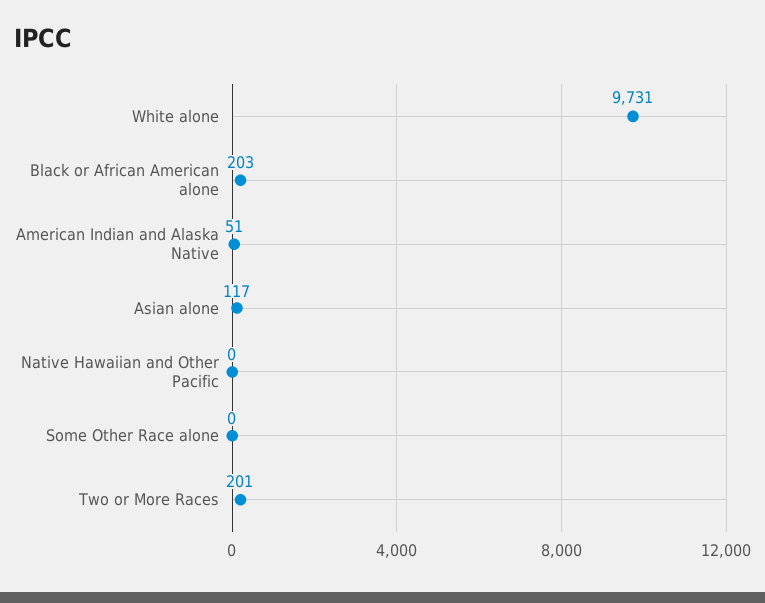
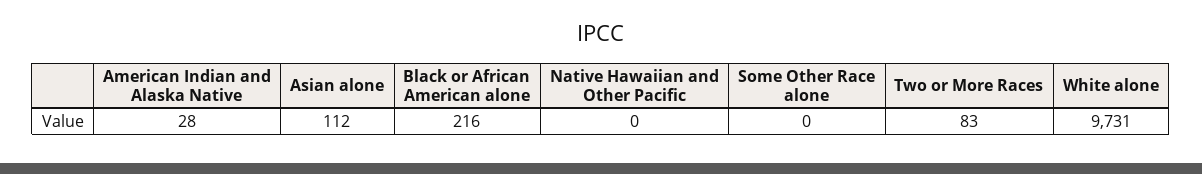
  {
    "White alone": 9731,
-   "Black or African American alone": 203,
+   "Black or African American alone": 216,
-   "American Indian and Alaska Native": 51,
+   "American Indian and Alaska Native": 28,
-   "Asian alone": 117,
+   "Asian alone": 112,
    "Native Hawaiian and Other Pacific": 0,
    "Some Other Race alone": 0,
-   "Two or More Races": 201
+   "Two or More Races": 83
  }

